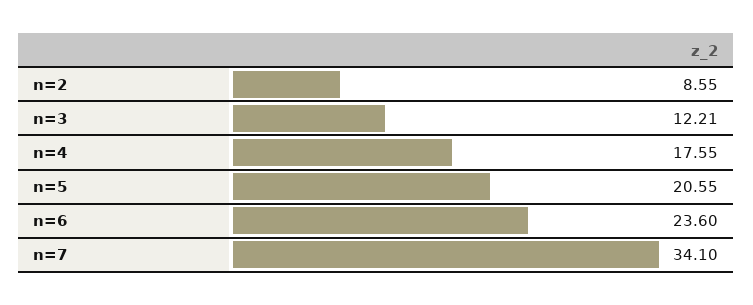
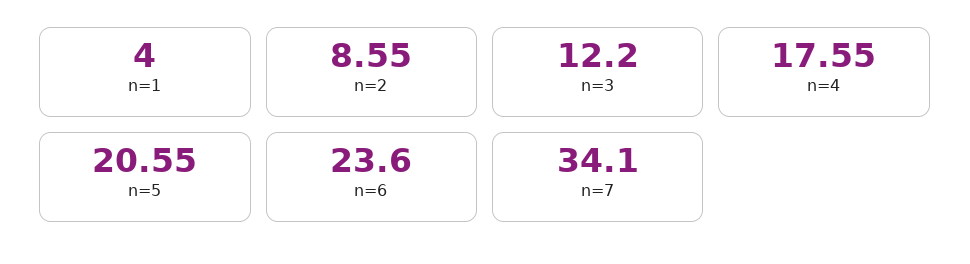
  {
    "n=2": 8.55,
-   "n=3": 12.21,
+   "n=3": 12.2,
    "n=4": 17.55,
    "n=5": 20.55,
    "n=6": 23.6,
-   "n=7": 34.1
+   "n=7": 34.1,
+   "n=1": 4
  }

